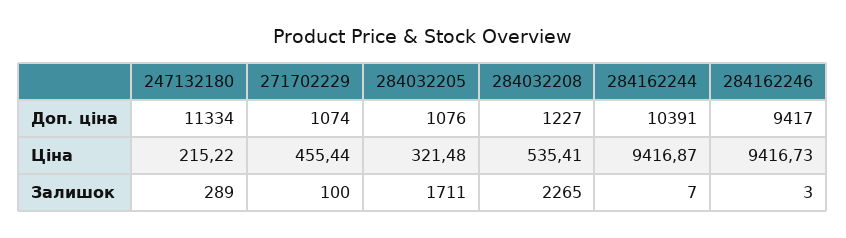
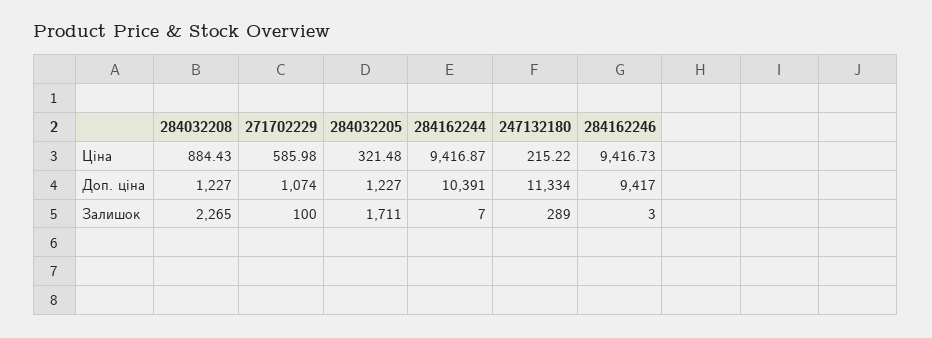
  {
    "247132180": {
      "Доп. ціна": 11334,
      "Ціна": 215.22,
      "Залишок": 289
    },
    "271702229": {
      "Доп. ціна": 1074,
-     "Ціна": 455.44,
+     "Ціна": 585.98,
      "Залишок": 100
    },
    "284032205": {
-     "Доп. ціна": 1076,
+     "Доп. ціна": 1227,
      "Ціна": 321.48,
      "Залишок": 1711
    },
    "284032208": {
      "Доп. ціна": 1227,
-     "Ціна": 535.41,
+     "Ціна": 884.43,
      "Залишок": 2265
    },
    "284162244": {
      "Доп. ціна": 10391,
      "Ціна": 9416.87,
      "Залишок": 7
    },
    "284162246": {
      "Доп. ціна": 9417,
      "Ціна": 9416.73,
      "Залишок": 3
    }
  }

